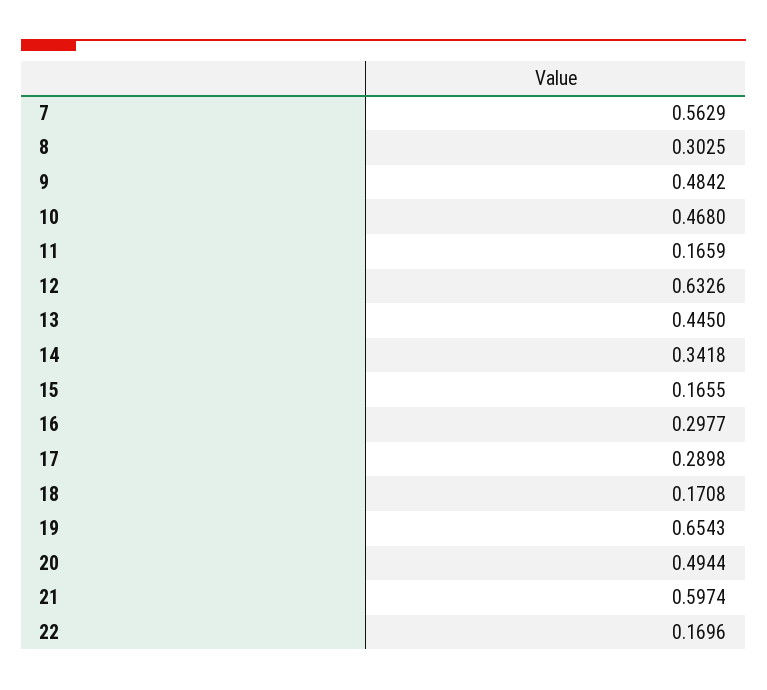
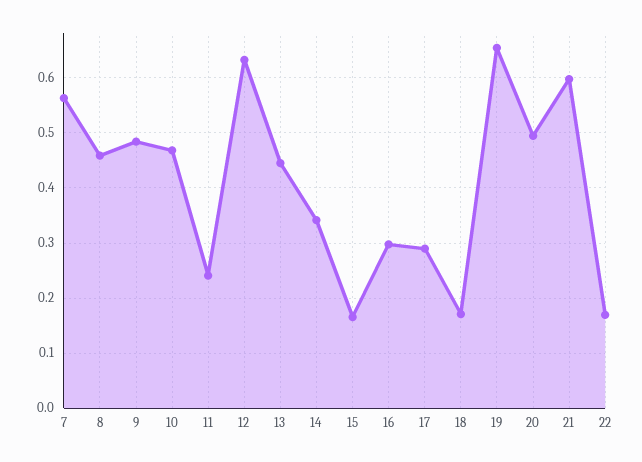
  {
    "7": 0.5629,
-   "8": 0.3025,
+   "8": 0.46,
    "9": 0.4842,
    "10": 0.468,
-   "11": 0.1659,
+   "11": 0.24,
    "12": 0.6326,
    "13": 0.445,
    "14": 0.3418,
    "15": 0.1655,
    "16": 0.2977,
    "17": 0.2898,
    "18": 0.1708,
    "19": 0.6543,
    "20": 0.4944,
    "21": 0.5974,
    "22": 0.1696
  }

